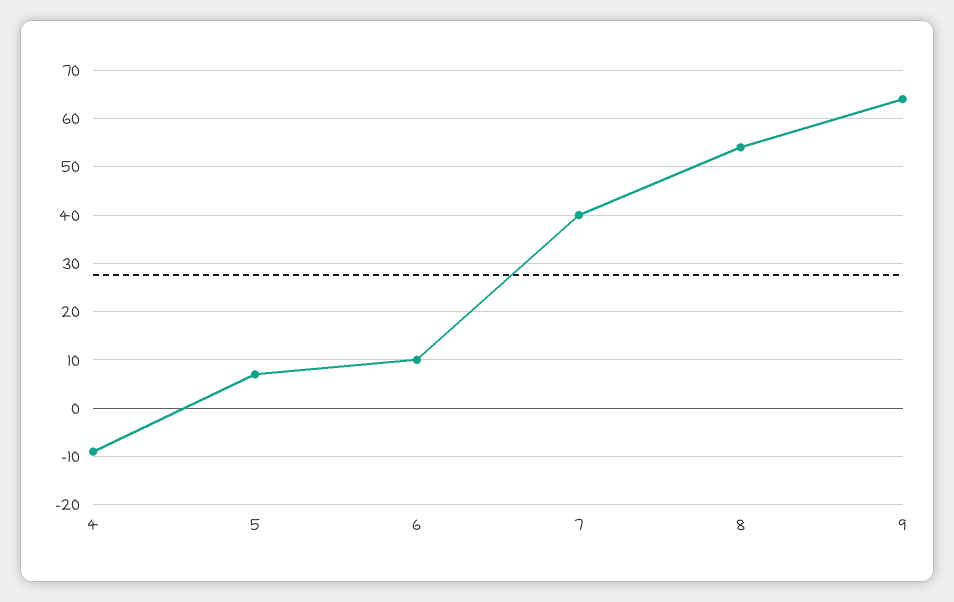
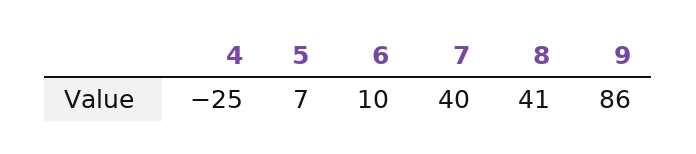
  {
-   "4": -10,
+   "4": -25,
    "5": 7,
    "6": 10,
    "7": 40,
-   "8": 55,
+   "8": 41,
-   "9": 65
+   "9": 86
  }

